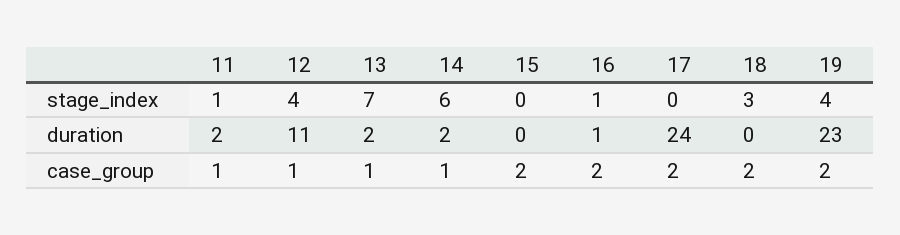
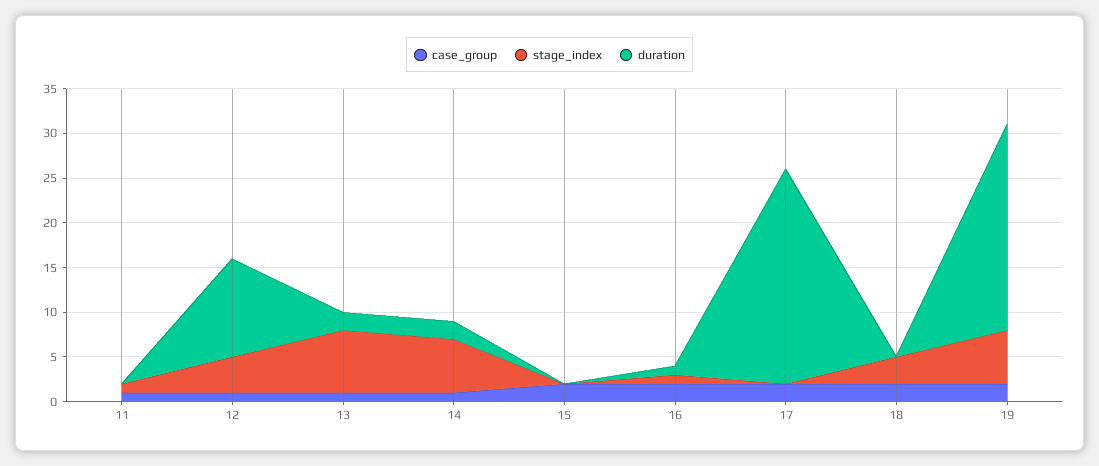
  {
    "stage_index": {
      "11": 1,
      "12": 4,
      "13": 7,
      "14": 6,
      "15": 0,
      "16": 1,
      "17": 0,
      "18": 3,
-     "19": 4
+     "19": 6
    },
    "duration": {
-     "11": 2,
+     "11": 0,
      "12": 11,
      "13": 2,
      "14": 2,
      "15": 0,
      "16": 1,
      "17": 24,
      "18": 0,
      "19": 23
    },
    "case_group": {
      "11": 1,
      "12": 1,
      "13": 1,
      "14": 1,
      "15": 2,
      "16": 2,
      "17": 2,
      "18": 2,
      "19": 2
    }
  }

